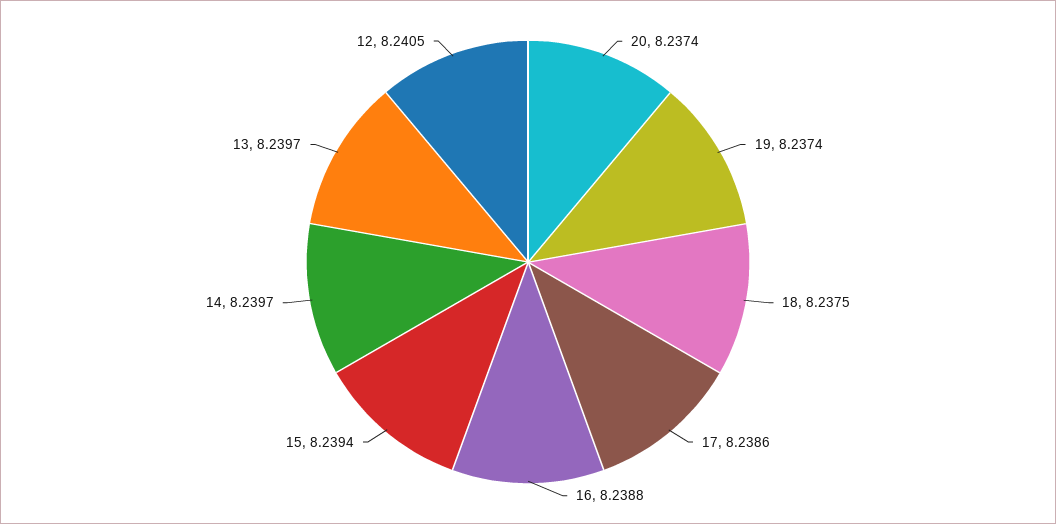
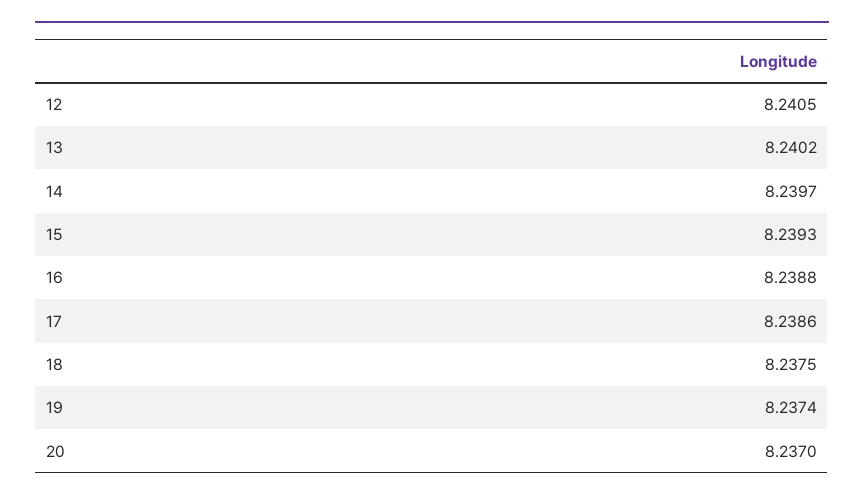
  {
-   "20": 8.2374,
+   "20": 8.237,
    "19": 8.2374,
    "18": 8.2375,
    "17": 8.2386,
    "16": 8.2388,
-   "15": 8.2394,
+   "15": 8.2393,
    "14": 8.2397,
-   "13": 8.2397,
+   "13": 8.2402,
    "12": 8.2405
  }

